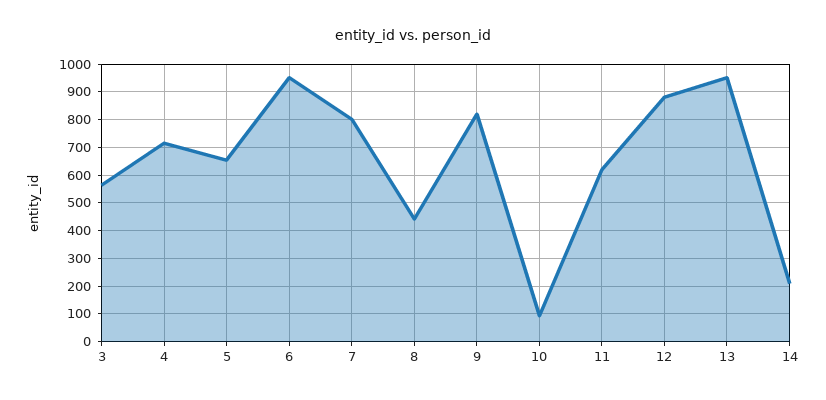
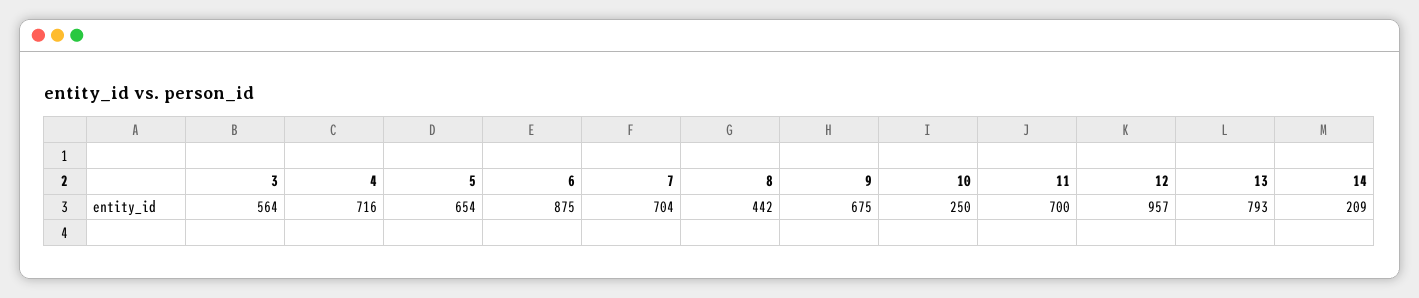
  {
    "3": 564,
    "4": 716,
    "5": 654,
-   "6": 950,
+   "6": 875,
-   "7": 800,
+   "7": 704,
    "8": 442,
-   "9": 825,
+   "9": 675,
-   "10": 100,
+   "10": 250,
-   "11": 625,
+   "11": 700,
-   "12": 875,
+   "12": 957,
-   "13": 950,
+   "13": 793,
    "14": 209
  }

